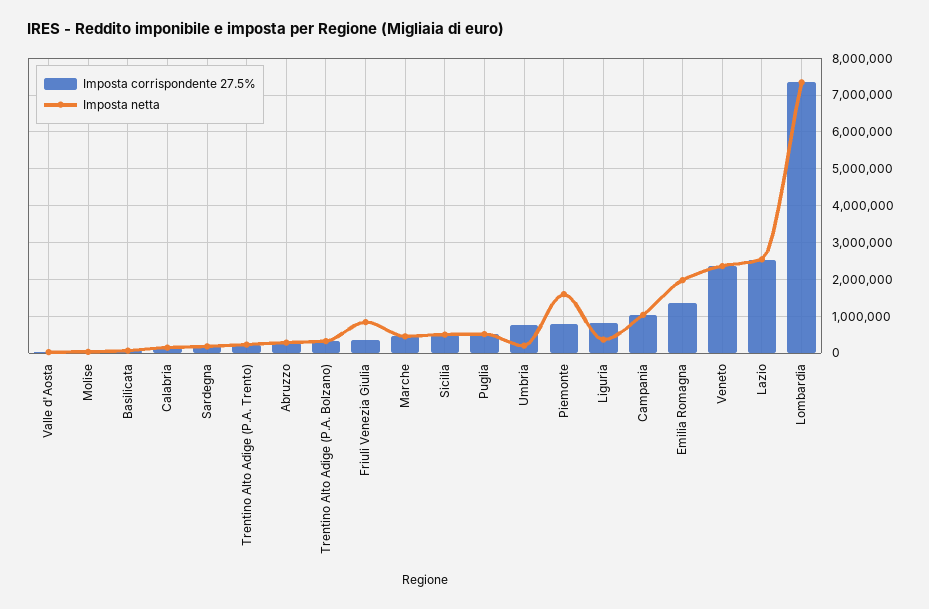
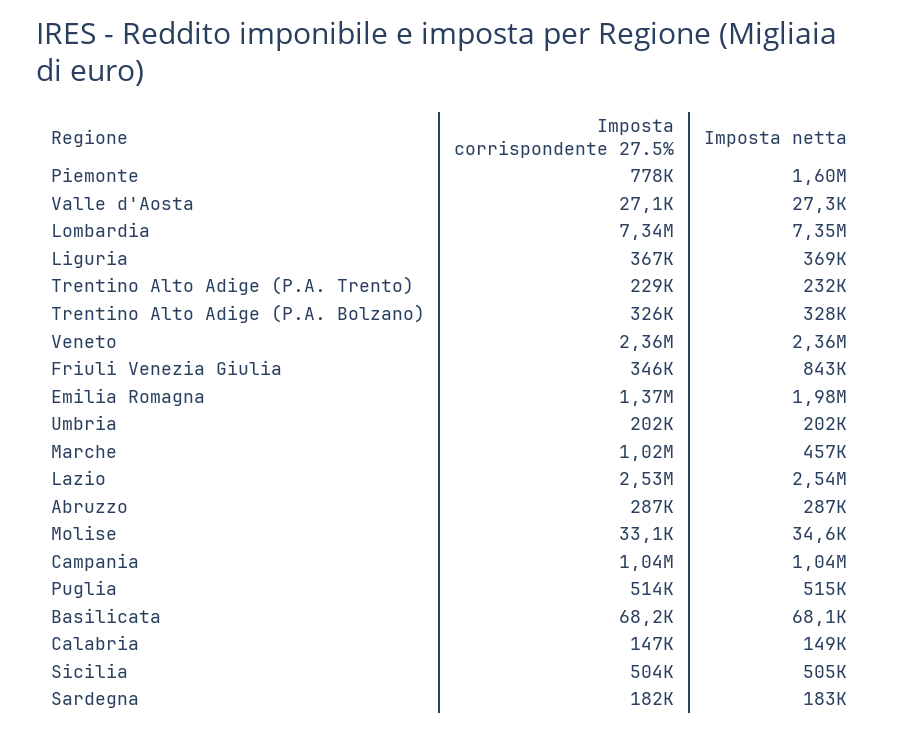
  {
    "Imposta corrispondente 27.5%": {
      "Valle d'Aosta": 27100,
      "Molise": 33100,
      "Basilicata": 68200,
      "Calabria": 147000,
      "Sardegna": 182000,
      "Trentino Alto Adige (P.A. Trento)": 229000,
      "Abruzzo": 287000,
      "Trentino Alto Adige (P.A. Bolzano)": 326000,
      "Friuli Venezia Giulia": 346000,
-     "Marche": 400000,
+     "Marche": 1020000,
      "Sicilia": 504000,
      "Puglia": 514000,
-     "Umbria": 800000,
+     "Umbria": 202000,
      "Piemonte": 778000,
-     "Liguria": 800000,
+     "Liguria": 367000,
      "Campania": 1040000,
      "Emilia Romagna": 1370000,
      "Veneto": 2360000,
      "Lazio": 2530000,
      "Lombardia": 7340000
    },
    "Imposta netta": {
      "Valle d'Aosta": 27300,
      "Molise": 34600,
      "Basilicata": 68100,
      "Calabria": 149000,
      "Sardegna": 183000,
      "Trentino Alto Adige (P.A. Trento)": 232000,
      "Abruzzo": 287000,
      "Trentino Alto Adige (P.A. Bolzano)": 328000,
      "Friuli Venezia Giulia": 843000,
      "Marche": 457000,
      "Sicilia": 505000,
      "Puglia": 515000,
      "Umbria": 202000,
      "Piemonte": 1600000,
      "Liguria": 369000,
      "Campania": 1040000,
      "Emilia Romagna": 1980000,
      "Veneto": 2360000,
      "Lazio": 2540000,
      "Lombardia": 7350000
    }
  }

